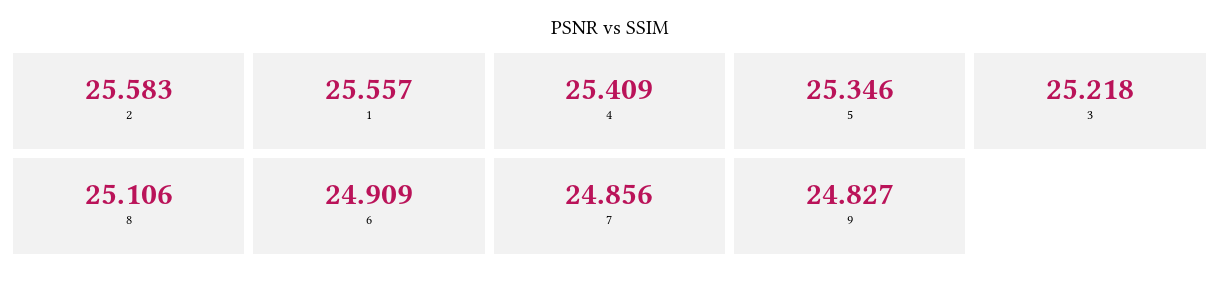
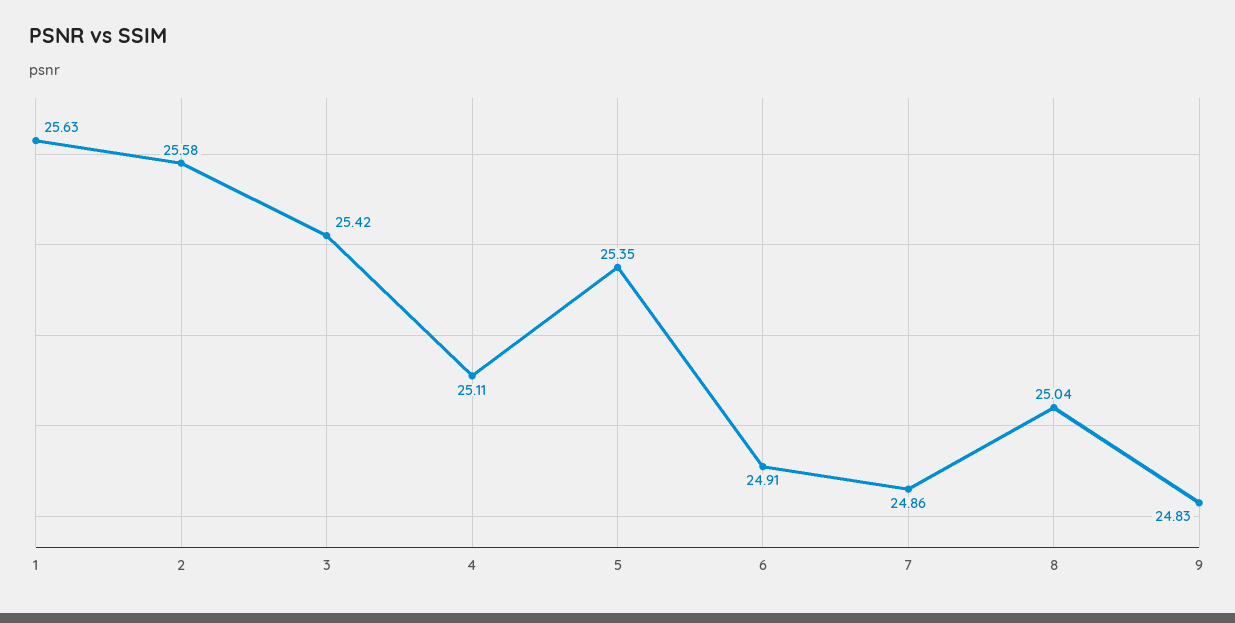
  {
    "2": 25.583,
-   "1": 25.557,
+   "1": 25.63,
-   "4": 25.409,
+   "4": 25.11,
    "5": 25.346,
-   "3": 25.218,
+   "3": 25.42,
-   "8": 25.106,
+   "8": 25.04,
    "6": 24.909,
    "7": 24.856,
    "9": 24.827
  }

